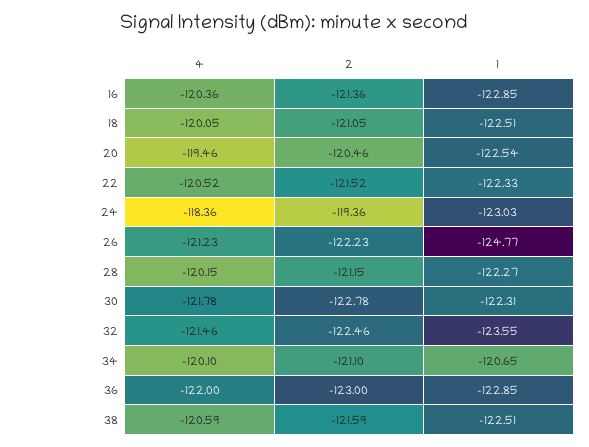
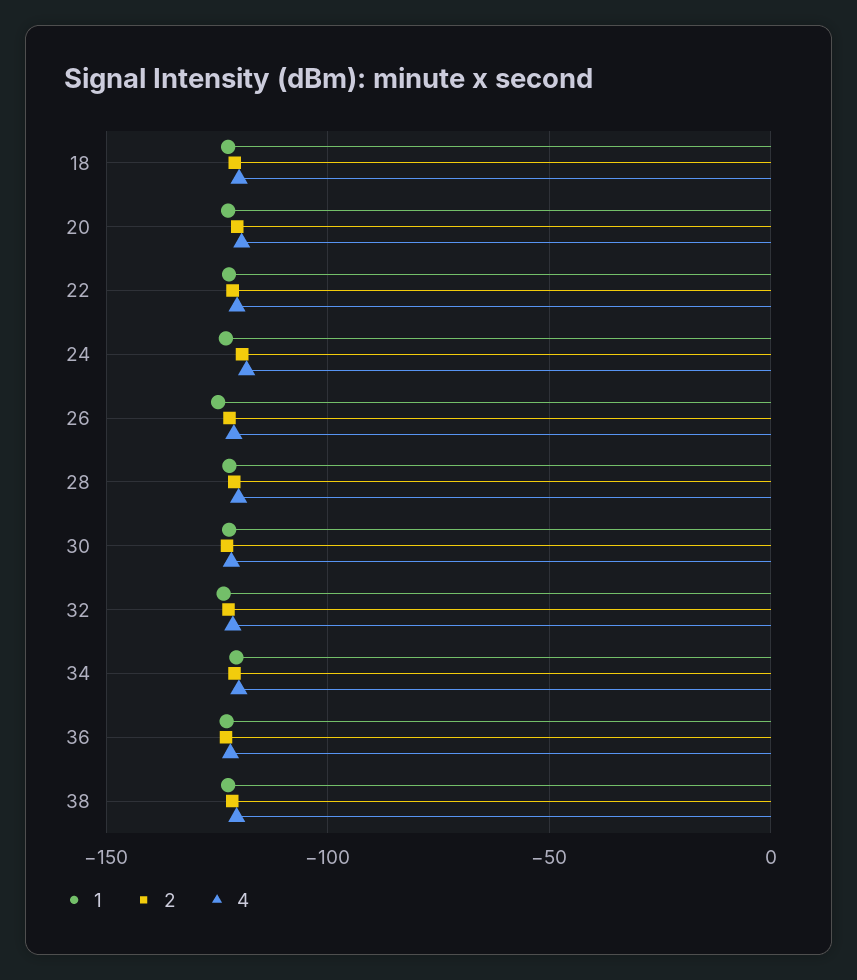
  {
    "4": {
-     "16": -120.36,
      "18": -120.05,
      "20": -119.46,
      "22": -120.52,
      "24": -118.36,
      "26": -121.23,
      "28": -120.15,
      "30": -121.78,
      "32": -121.46,
      "34": -120.1,
      "36": -122,
      "38": -120.59
    },
    "2": {
-     "16": -121.36,
      "18": -121.05,
      "20": -120.46,
      "22": -121.52,
      "24": -119.36,
      "26": -122.23,
      "28": -121.15,
      "30": -122.78,
      "32": -122.46,
      "34": -121.1,
      "36": -123,
      "38": -121.59
    },
    "1": {
-     "16": -122.85,
      "18": -122.51,
      "20": -122.54,
      "22": -122.33,
      "24": -123.03,
      "26": -124.77,
      "28": -122.27,
      "30": -122.31,
      "32": -123.55,
      "34": -120.65,
      "36": -122.85,
      "38": -122.51
    }
  }

